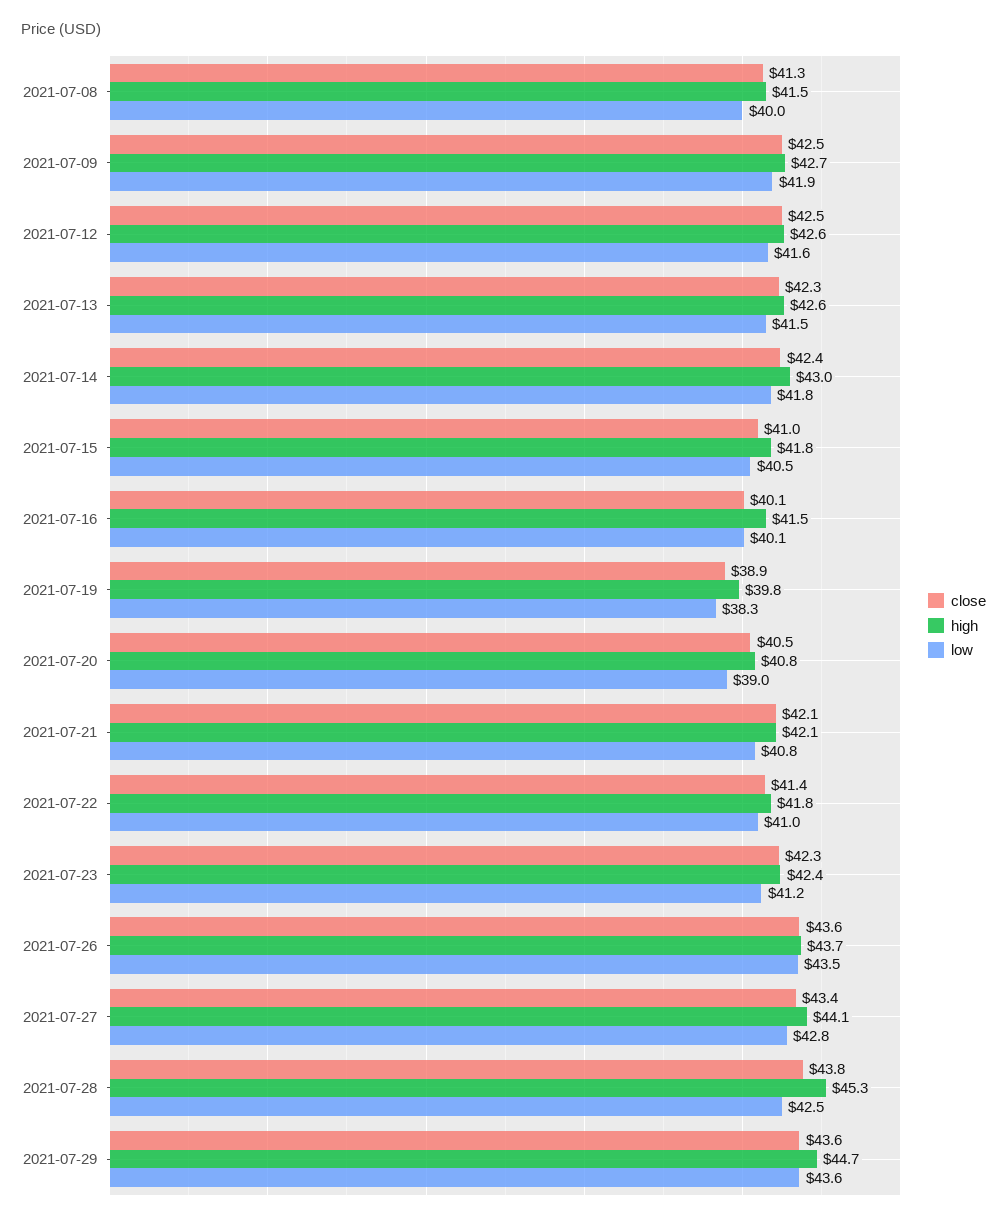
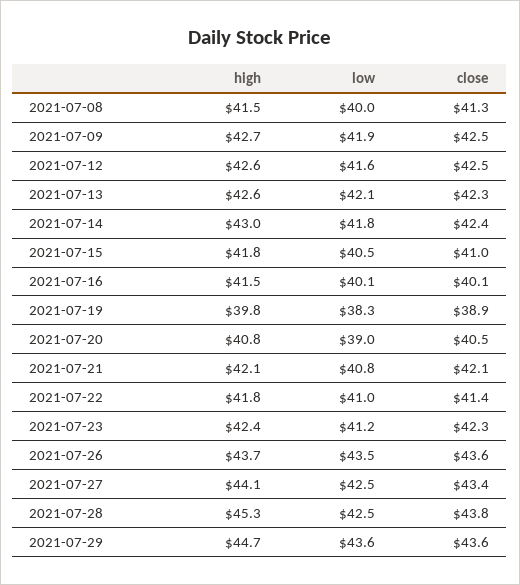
  {
    "close": {
      "2021-07-08": 41.3,
      "2021-07-09": 42.5,
      "2021-07-12": 42.5,
      "2021-07-13": 42.3,
      "2021-07-14": 42.4,
      "2021-07-15": 41,
      "2021-07-16": 40.1,
      "2021-07-19": 38.9,
      "2021-07-20": 40.5,
      "2021-07-21": 42.1,
      "2021-07-22": 41.4,
      "2021-07-23": 42.3,
      "2021-07-26": 43.6,
      "2021-07-27": 43.4,
      "2021-07-28": 43.8,
      "2021-07-29": 43.6
    },
    "high": {
      "2021-07-08": 41.5,
      "2021-07-09": 42.7,
      "2021-07-12": 42.6,
      "2021-07-13": 42.6,
      "2021-07-14": 43,
      "2021-07-15": 41.8,
      "2021-07-16": 41.5,
      "2021-07-19": 39.8,
      "2021-07-20": 40.8,
      "2021-07-21": 42.1,
      "2021-07-22": 41.8,
      "2021-07-23": 42.4,
      "2021-07-26": 43.7,
      "2021-07-27": 44.1,
      "2021-07-28": 45.3,
      "2021-07-29": 44.7
    },
    "low": {
      "2021-07-08": 40,
      "2021-07-09": 41.9,
      "2021-07-12": 41.6,
-     "2021-07-13": 41.5,
+     "2021-07-13": 42.1,
      "2021-07-14": 41.8,
      "2021-07-15": 40.5,
      "2021-07-16": 40.1,
      "2021-07-19": 38.3,
      "2021-07-20": 39,
      "2021-07-21": 40.8,
      "2021-07-22": 41,
      "2021-07-23": 41.2,
      "2021-07-26": 43.5,
-     "2021-07-27": 42.8,
+     "2021-07-27": 42.5,
      "2021-07-28": 42.5,
      "2021-07-29": 43.6
    }
  }

